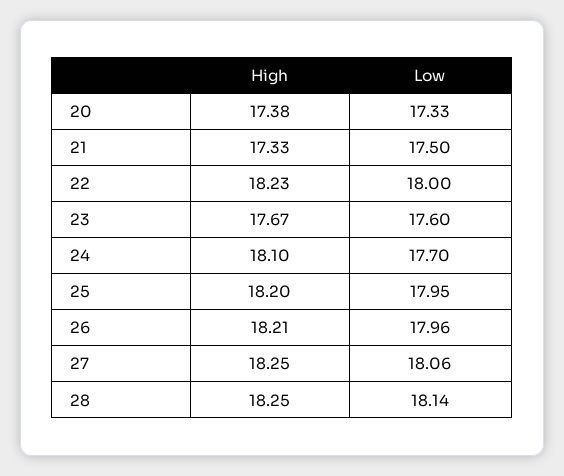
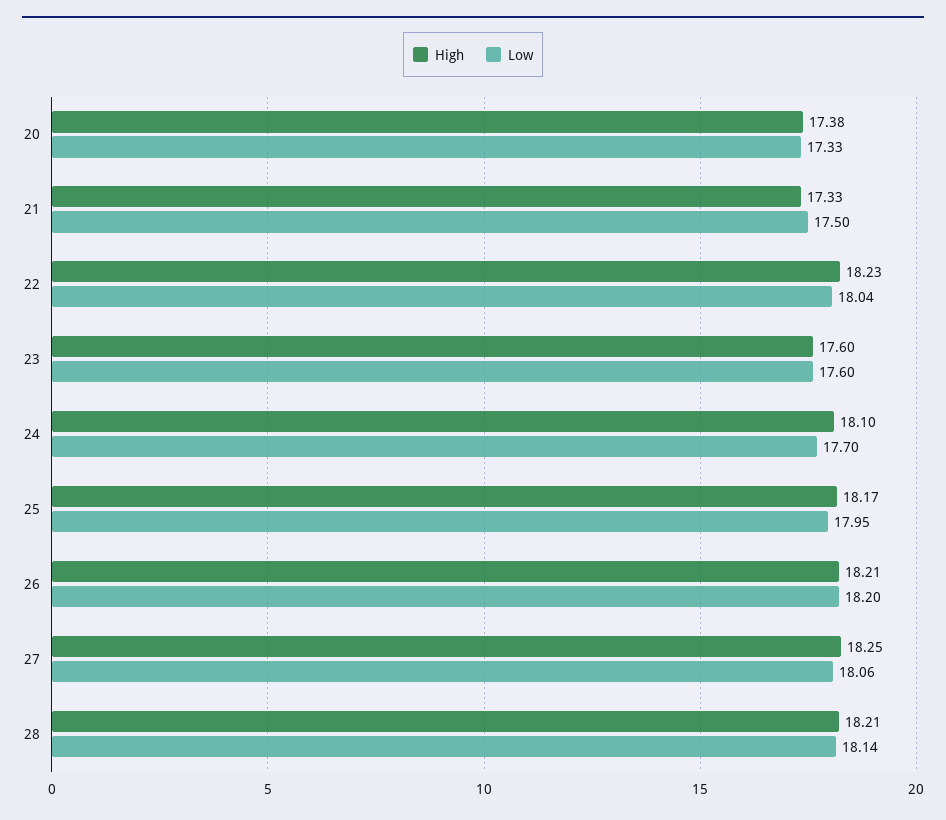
  {
    "High": {
      "20": 17.38,
      "21": 17.33,
      "22": 18.23,
-     "23": 17.67,
+     "23": 17.6,
      "24": 18.1,
-     "25": 18.2,
+     "25": 18.17,
      "26": 18.21,
      "27": 18.25,
-     "28": 18.25
+     "28": 18.21
    },
    "Low": {
      "20": 17.33,
      "21": 17.5,
-     "22": 18,
+     "22": 18.04,
      "23": 17.6,
      "24": 17.7,
      "25": 17.95,
-     "26": 17.96,
+     "26": 18.2,
      "27": 18.06,
      "28": 18.14
    }
  }

